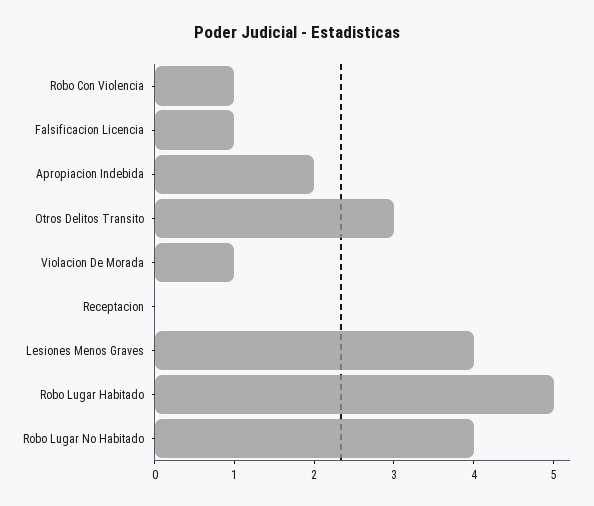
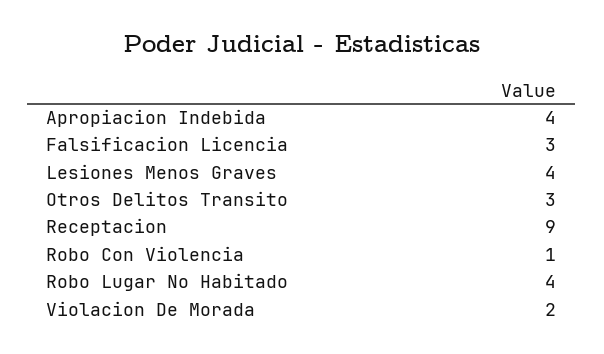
  {
    "Robo Con Violencia": 1,
-   "Falsificacion Licencia": 1,
+   "Falsificacion Licencia": 3,
-   "Apropiacion Indebida": 2,
+   "Apropiacion Indebida": 4,
    "Otros Delitos Transito": 3,
-   "Violacion De Morada": 1,
+   "Violacion De Morada": 2,
-   "Receptacion": 0,
+   "Receptacion": 9,
    "Lesiones Menos Graves": 4,
-   "Robo Lugar Habitado": 5,
    "Robo Lugar No Habitado": 4
  }

